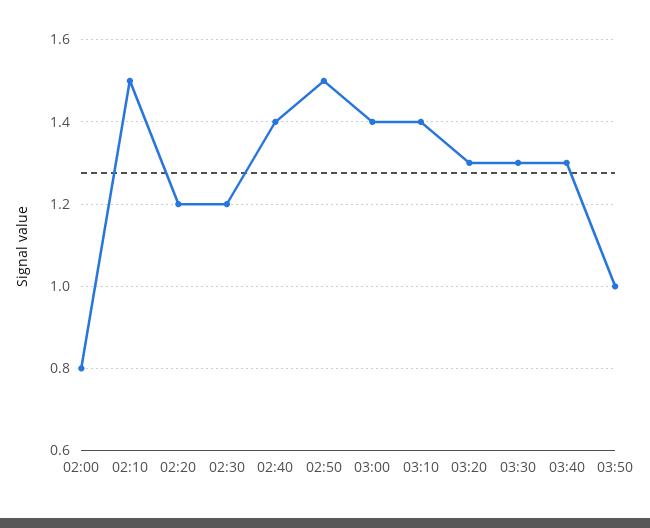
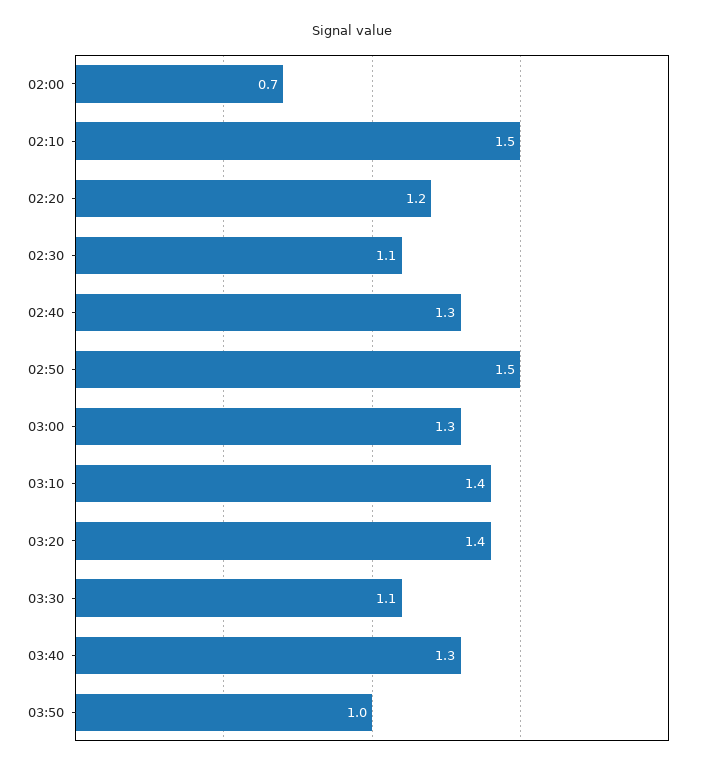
  {
-   "02:00": 0.8,
+   "02:00": 0.7,
    "02:10": 1.5,
    "02:20": 1.2,
-   "02:30": 1.2,
+   "02:30": 1.1,
-   "02:40": 1.4,
+   "02:40": 1.3,
    "02:50": 1.5,
-   "03:00": 1.4,
+   "03:00": 1.3,
    "03:10": 1.4,
-   "03:20": 1.3,
+   "03:20": 1.4,
-   "03:30": 1.3,
+   "03:30": 1.1,
    "03:40": 1.3,
    "03:50": 1
  }

